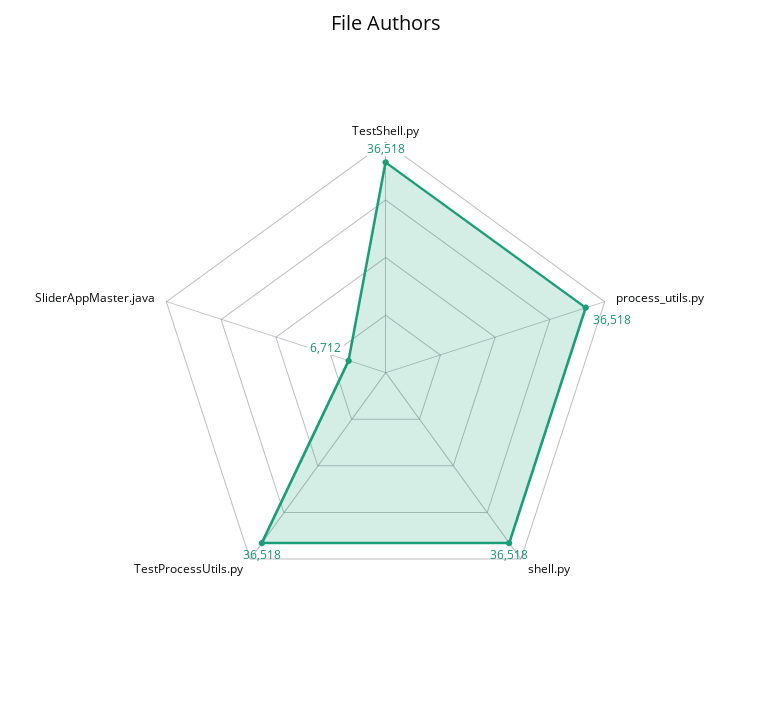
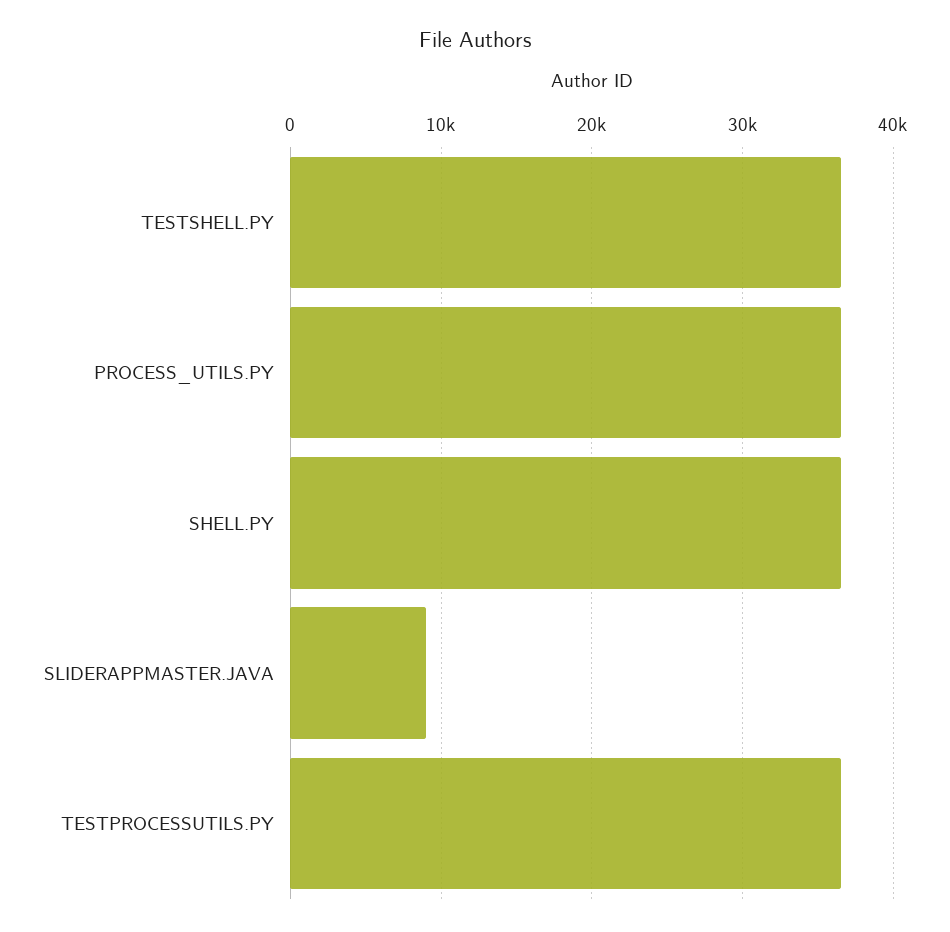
  {
    "TestShell.py": 36518,
    "process_utils.py": 36518,
    "shell.py": 36518,
    "TestProcessUtils.py": 36518,
-   "SliderAppMaster.java": 6712
+   "SliderAppMaster.java": 9000
  }

